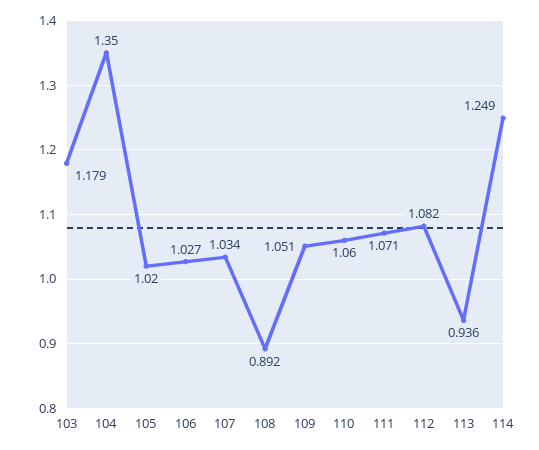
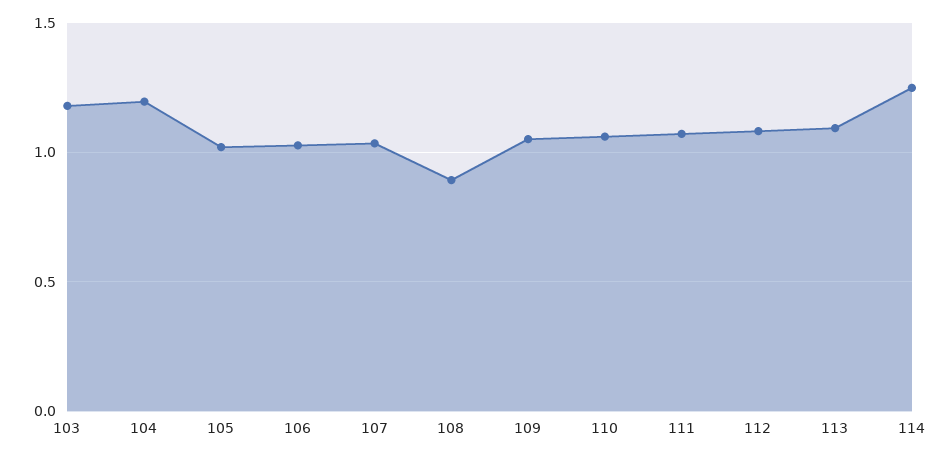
  {
    "103": 1.179,
-   "104": 1.35,
+   "104": 1.2,
    "105": 1.02,
    "106": 1.027,
    "107": 1.034,
    "108": 0.892,
    "109": 1.051,
    "110": 1.06,
    "111": 1.071,
    "112": 1.082,
-   "113": 0.936,
+   "113": 1.1,
    "114": 1.249
  }

